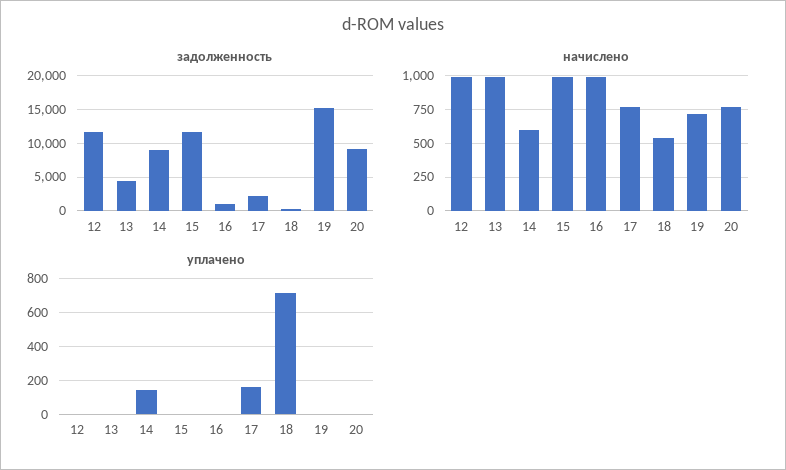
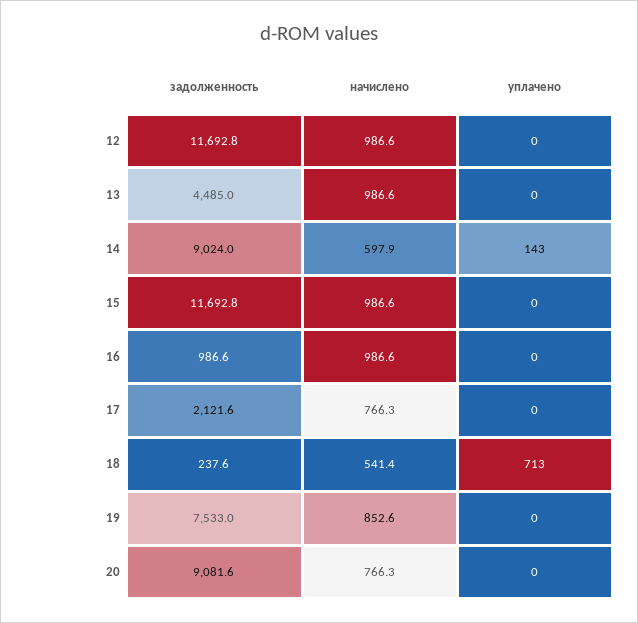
  {
    "задолженность": {
      "12": 11692.8,
      "13": 4485,
      "14": 9024,
      "15": 11692.8,
      "16": 986.6,
      "17": 2121.6,
      "18": 237.6,
-     "19": 15000,
+     "19": 7533,
      "20": 9081.6
    },
    "начислено": {
      "12": 986.6,
      "13": 986.6,
      "14": 597.9,
      "15": 986.6,
      "16": 986.6,
      "17": 766.3,
      "18": 541.4,
-     "19": 700,
+     "19": 852.6,
      "20": 766.3
    },
    "уплачено": {
      "12": 0,
      "13": 0,
      "14": 143,
      "15": 0,
      "16": 0,
-     "17": 150,
+     "17": 0,
      "18": 713,
      "19": 0,
      "20": 0
    }
  }

